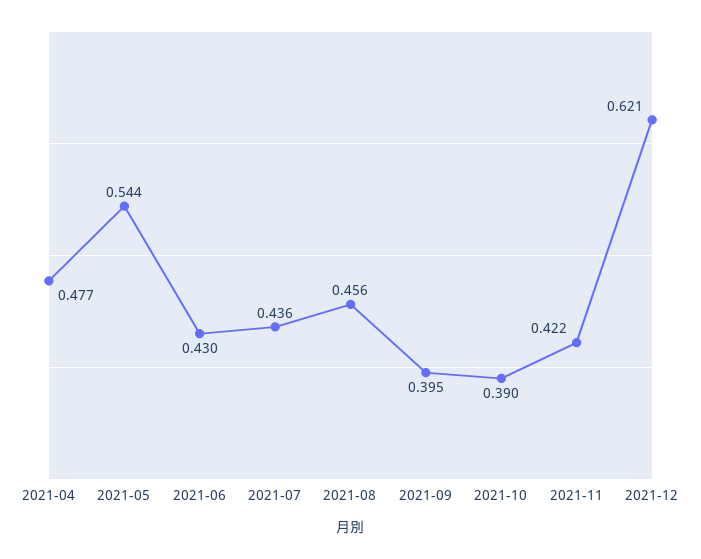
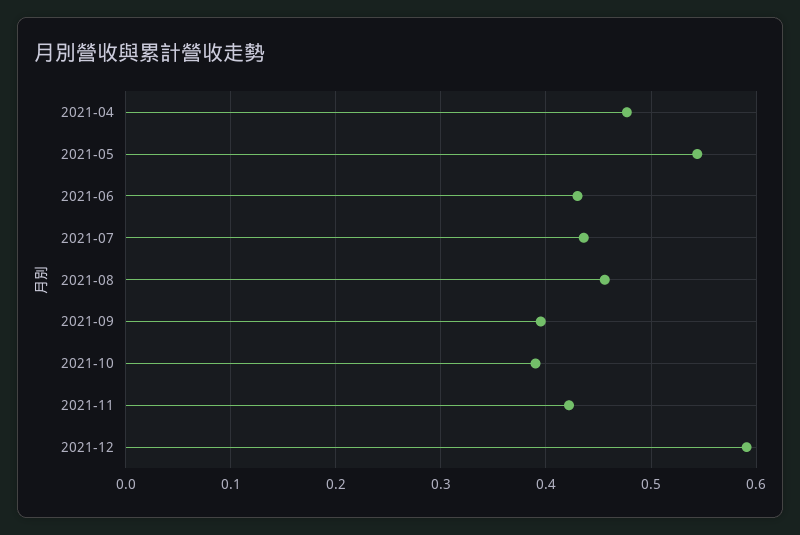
  {
    "2021-04": 0.477,
    "2021-05": 0.544,
    "2021-06": 0.43,
    "2021-07": 0.436,
    "2021-08": 0.456,
    "2021-09": 0.395,
    "2021-10": 0.39,
    "2021-11": 0.422,
-   "2021-12": 0.621
+   "2021-12": 0.59
  }

